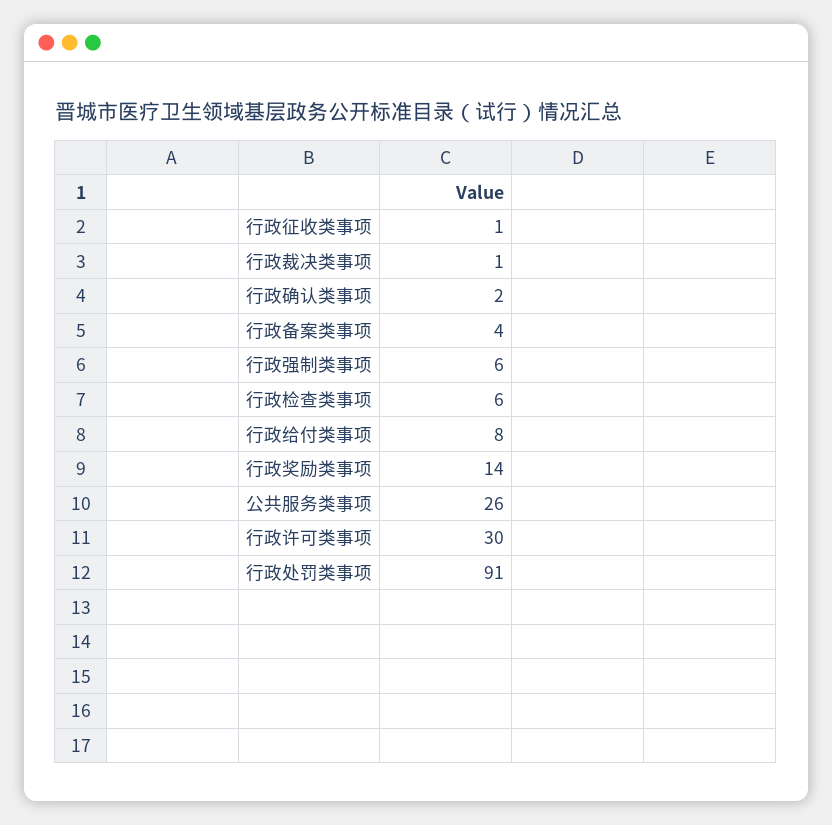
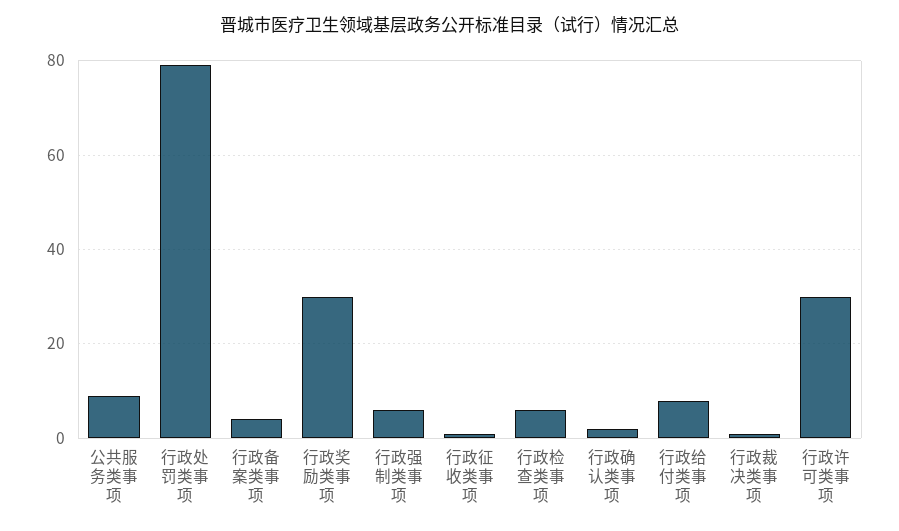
  {
    "行政征收类事项": 1,
    "行政裁决类事项": 1,
    "行政确认类事项": 2,
    "行政备案类事项": 4,
    "行政强制类事项": 6,
    "行政检查类事项": 6,
    "行政给付类事项": 8,
-   "行政奖励类事项": 14,
+   "行政奖励类事项": 30,
-   "公共服务类事项": 26,
+   "公共服务类事项": 10,
    "行政许可类事项": 30,
-   "行政处罚类事项": 91
+   "行政处罚类事项": 80
  }

